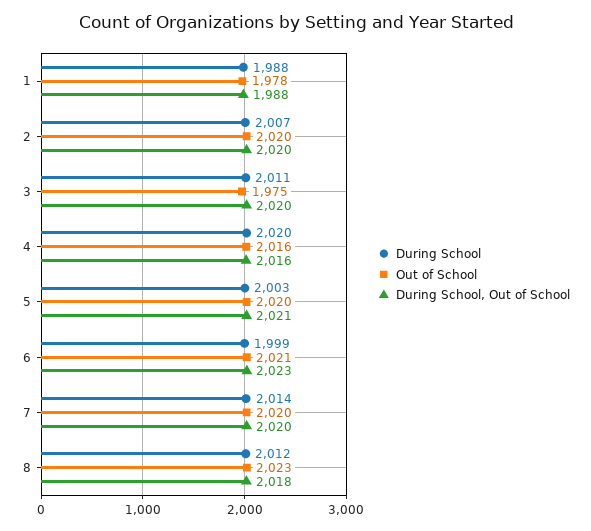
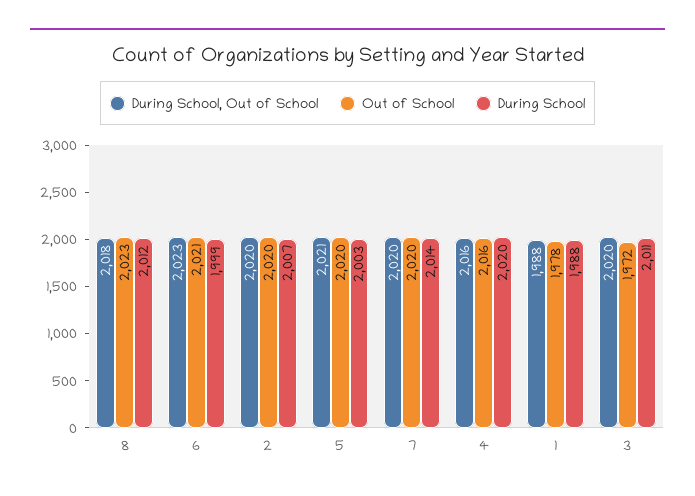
  {
    "During School": {
      "1": 1988,
      "2": 2007,
      "3": 2011,
      "4": 2020,
      "5": 2003,
      "6": 1999,
      "7": 2014,
      "8": 2012
    },
    "Out of School": {
      "1": 1978,
      "2": 2020,
-     "3": 1975,
+     "3": 1972,
      "4": 2016,
      "5": 2020,
      "6": 2021,
      "7": 2020,
      "8": 2023
    },
    "During School, Out of School": {
      "1": 1988,
      "2": 2020,
      "3": 2020,
      "4": 2016,
      "5": 2021,
      "6": 2023,
      "7": 2020,
      "8": 2018
    }
  }

